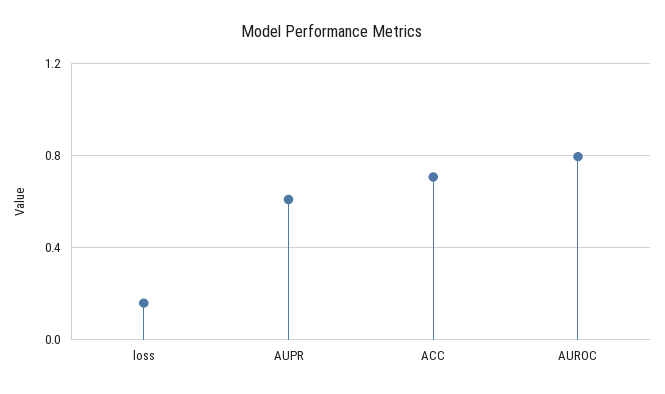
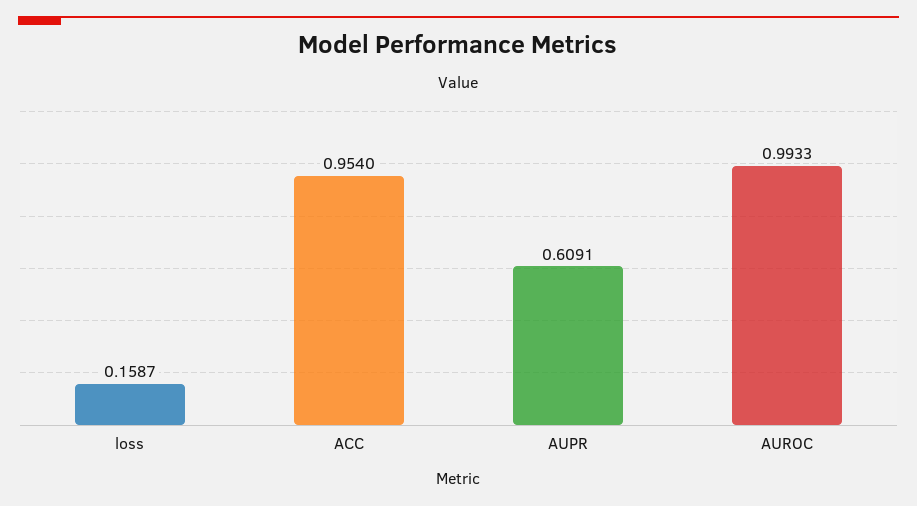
  {
    "loss": 0.1587,
    "AUPR": 0.6091,
-   "ACC": 0.7,
+   "ACC": 0.954,
-   "AUROC": 0.8
+   "AUROC": 0.9933
  }

